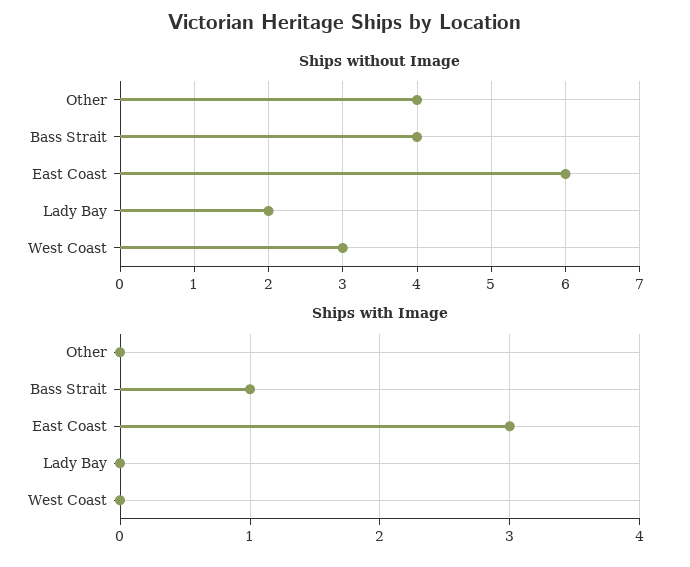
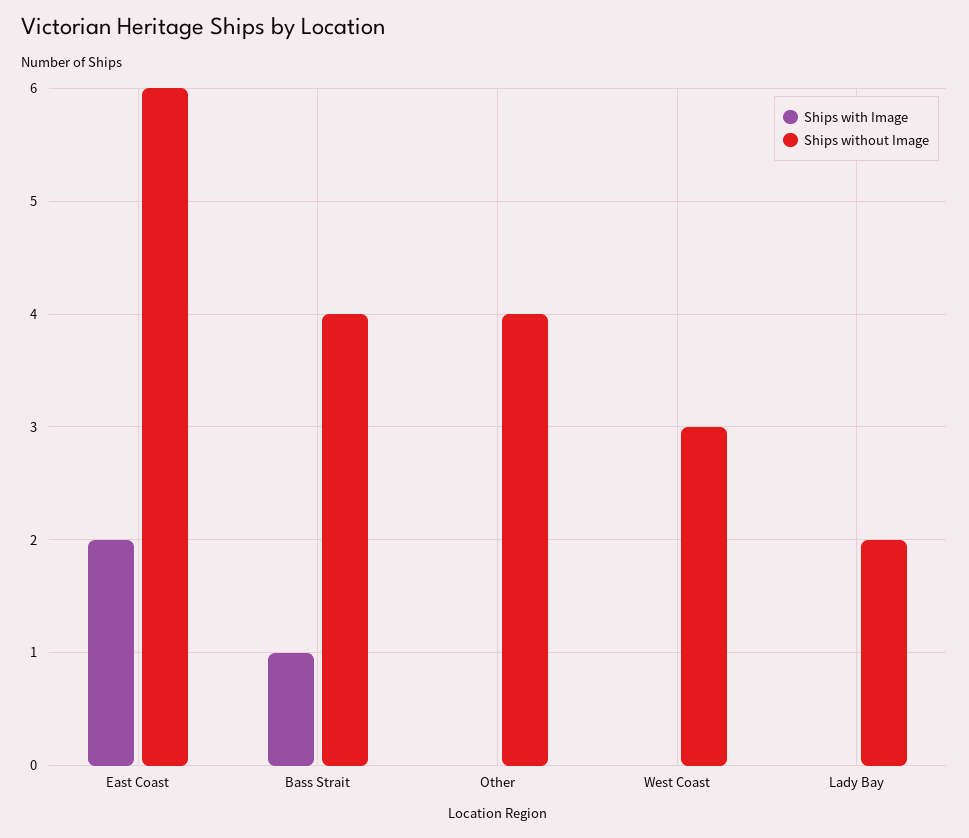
  {
    "Ships without Image": {
      "Other": 4,
      "Bass Strait": 4,
      "East Coast": 6,
      "Lady Bay": 2,
      "West Coast": 3
    },
    "Ships with Image": {
      "Other": 0,
      "Bass Strait": 1,
-     "East Coast": 3,
+     "East Coast": 2,
      "Lady Bay": 0,
      "West Coast": 0
    }
  }

